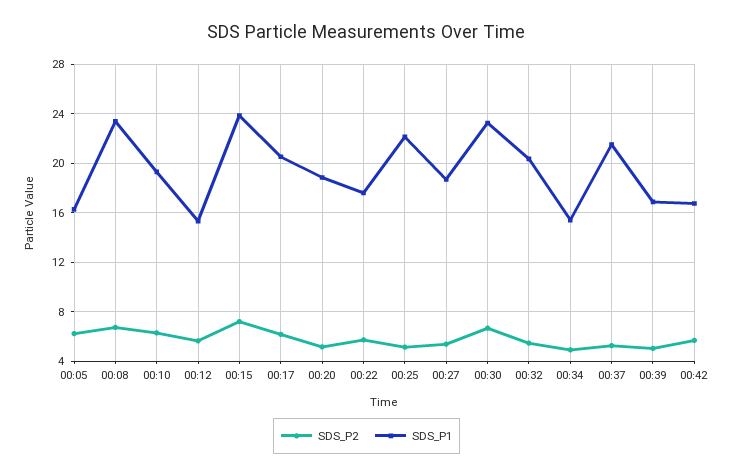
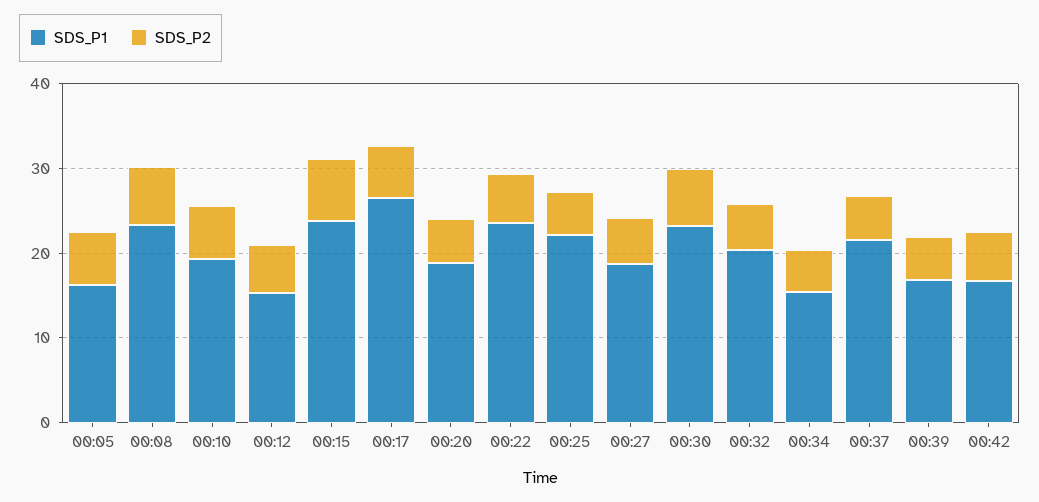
  {
    "SDS_P2": {
      "00:05": 6.5,
      "00:08": 7,
      "00:10": 6.5,
      "00:12": 5.5,
      "00:15": 7,
      "00:17": 6,
      "00:20": 5,
      "00:22": 6,
      "00:25": 5,
      "00:27": 5.5,
      "00:30": 6.5,
      "00:32": 5.5,
      "00:34": 5,
      "00:37": 5.5,
      "00:39": 5,
      "00:42": 5.5
    },
    "SDS_P1": {
      "00:05": 16.5,
      "00:08": 23.5,
      "00:10": 19.5,
      "00:12": 15.5,
      "00:15": 24,
-     "00:17": 20.5,
+     "00:17": 26,
      "00:20": 19,
-     "00:22": 17.5,
+     "00:22": 24,
      "00:25": 22,
      "00:27": 18.5,
      "00:30": 23.5,
      "00:32": 20.5,
      "00:34": 15.5,
      "00:37": 21.5,
      "00:39": 17,
      "00:42": 17
    }
  }

